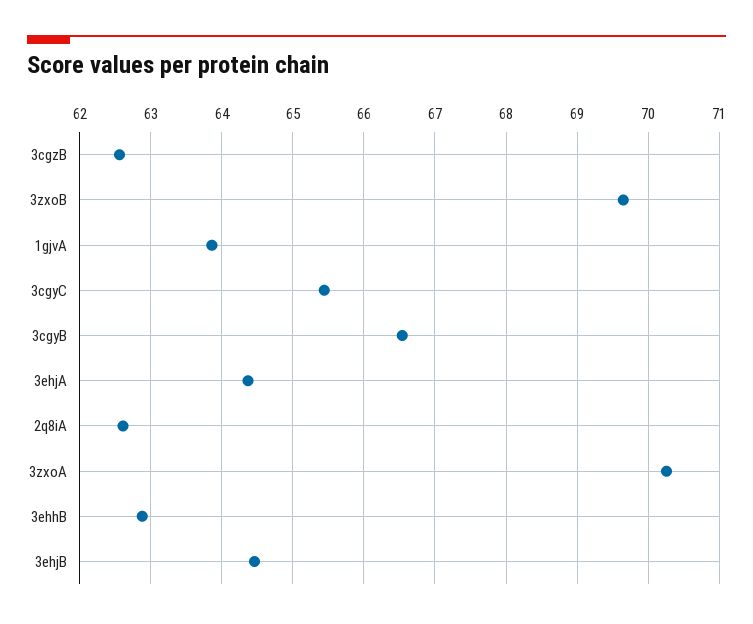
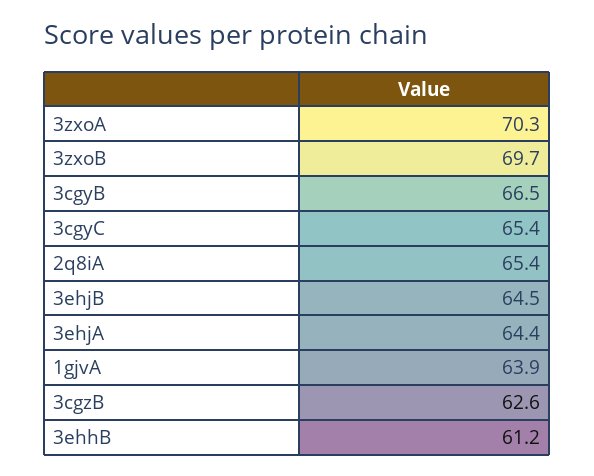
  {
    "3cgzB": 62.6,
    "3zxoB": 69.7,
    "1gjvA": 63.9,
    "3cgyC": 65.4,
    "3cgyB": 66.5,
    "3ehjA": 64.4,
-   "2q8iA": 62.6,
+   "2q8iA": 65.4,
    "3zxoA": 70.3,
-   "3ehhB": 62.9,
+   "3ehhB": 61.2,
    "3ehjB": 64.5
  }

